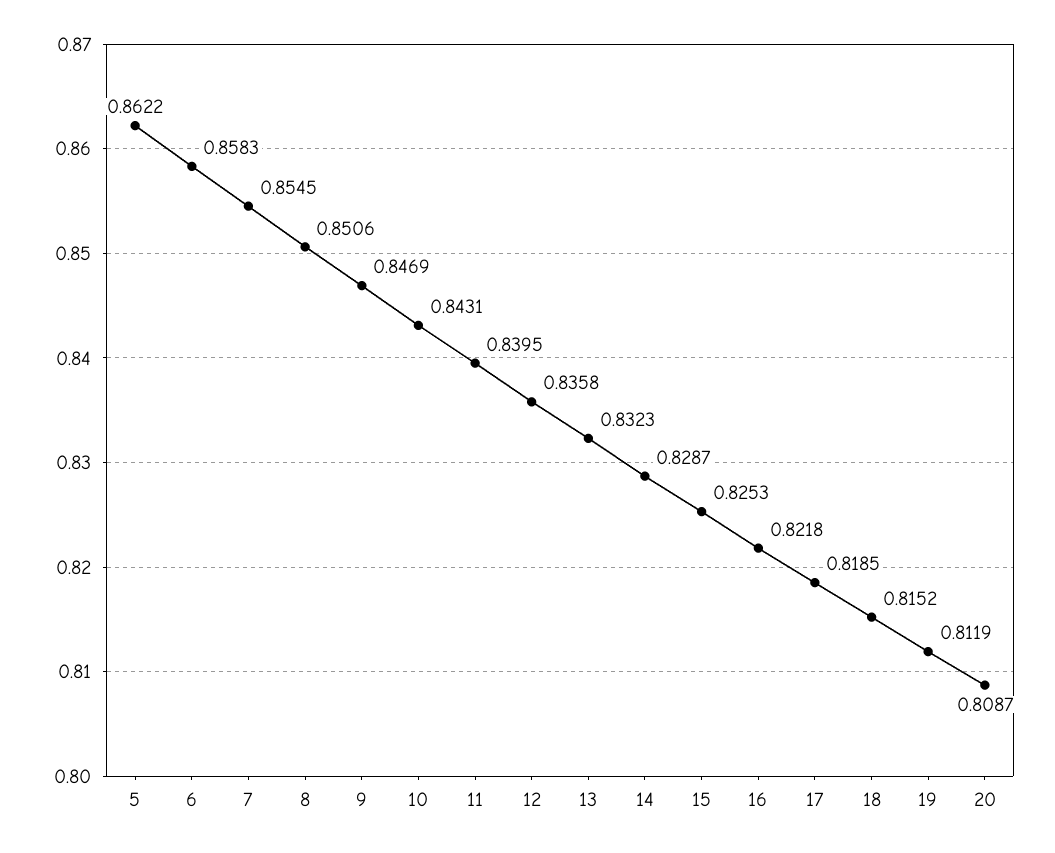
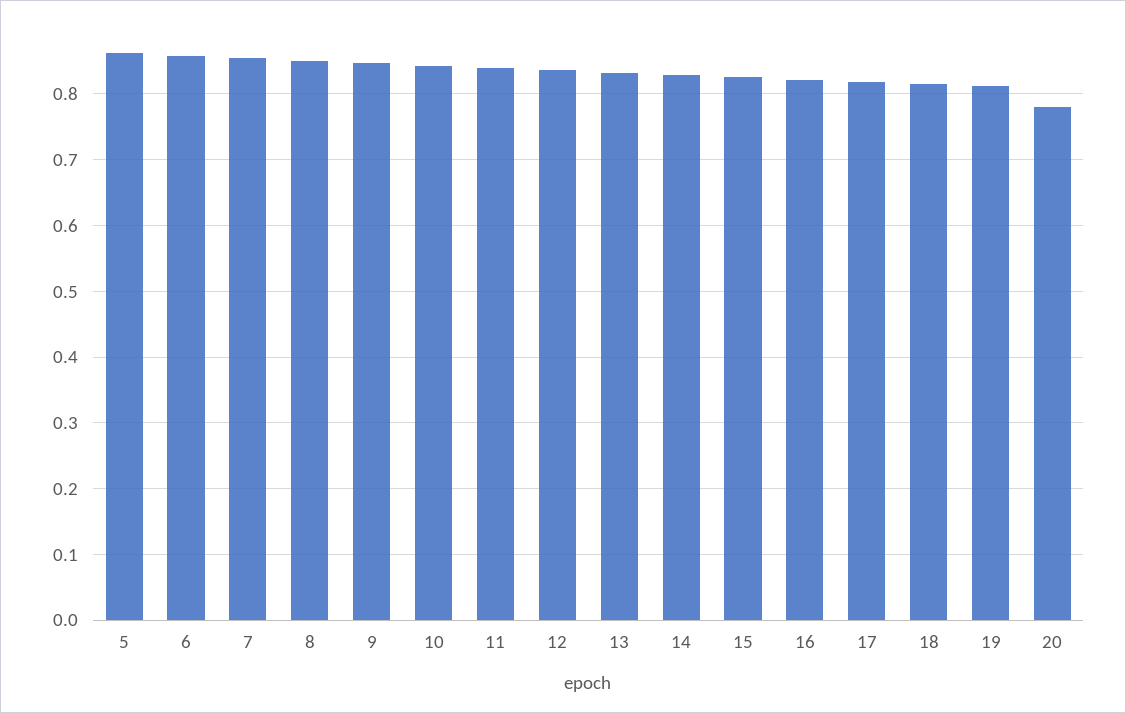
  {
    "5": 0.8622,
    "6": 0.8583,
    "7": 0.8545,
    "8": 0.8506,
    "9": 0.8469,
    "10": 0.8431,
    "11": 0.8395,
    "12": 0.8358,
    "13": 0.8323,
    "14": 0.8287,
    "15": 0.8253,
    "16": 0.8218,
    "17": 0.8185,
    "18": 0.8152,
    "19": 0.8119,
-   "20": 0.8087
+   "20": 0.78
  }

